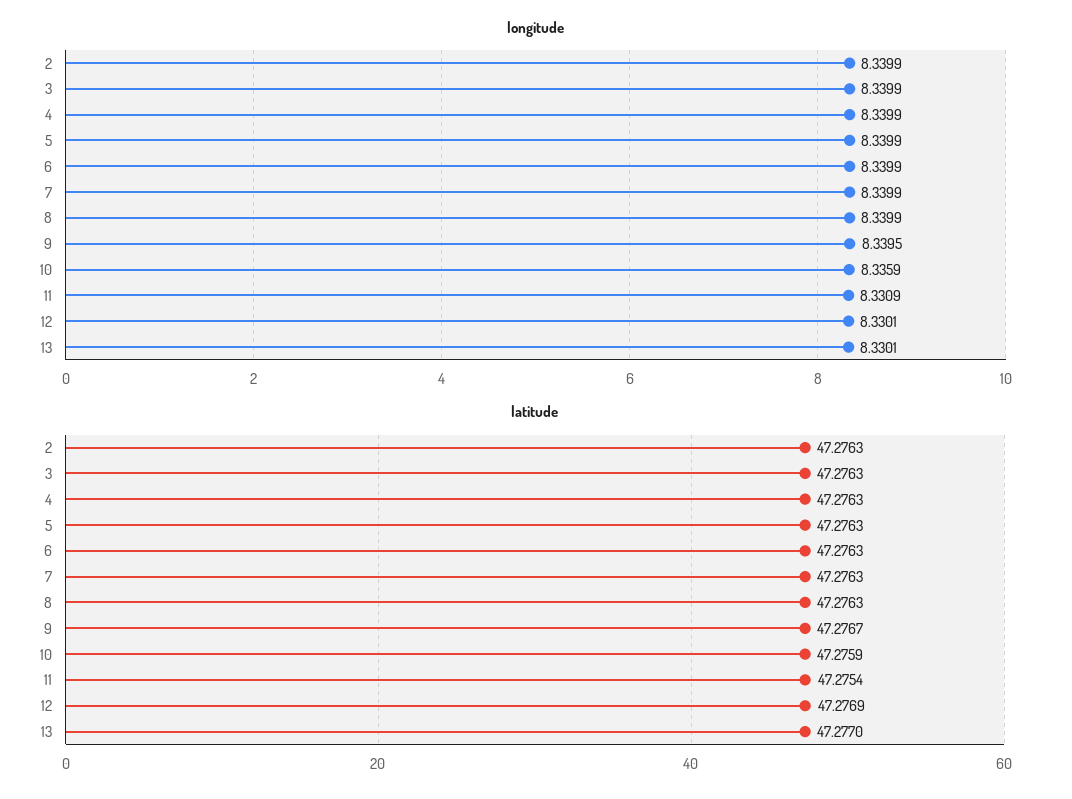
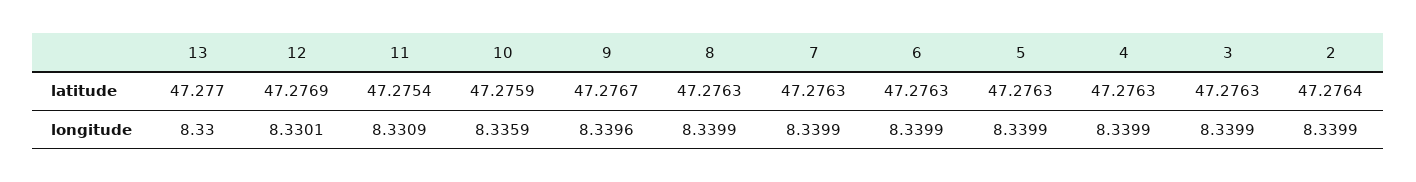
  {
    "longitude": {
      "2": 8.3399,
      "3": 8.3399,
      "4": 8.3399,
      "5": 8.3399,
      "6": 8.3399,
      "7": 8.3399,
      "8": 8.3399,
-     "9": 8.3395,
+     "9": 8.3396,
      "10": 8.3359,
      "11": 8.3309,
      "12": 8.3301,
-     "13": 8.3301
+     "13": 8.33
    },
    "latitude": {
-     "2": 47.2763,
+     "2": 47.2764,
      "3": 47.2763,
      "4": 47.2763,
      "5": 47.2763,
      "6": 47.2763,
      "7": 47.2763,
      "8": 47.2763,
      "9": 47.2767,
      "10": 47.2759,
      "11": 47.2754,
      "12": 47.2769,
      "13": 47.277
    }
  }

